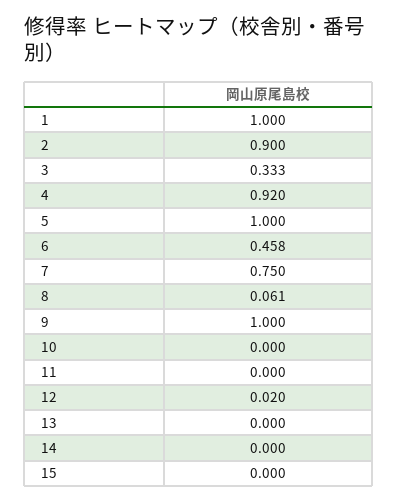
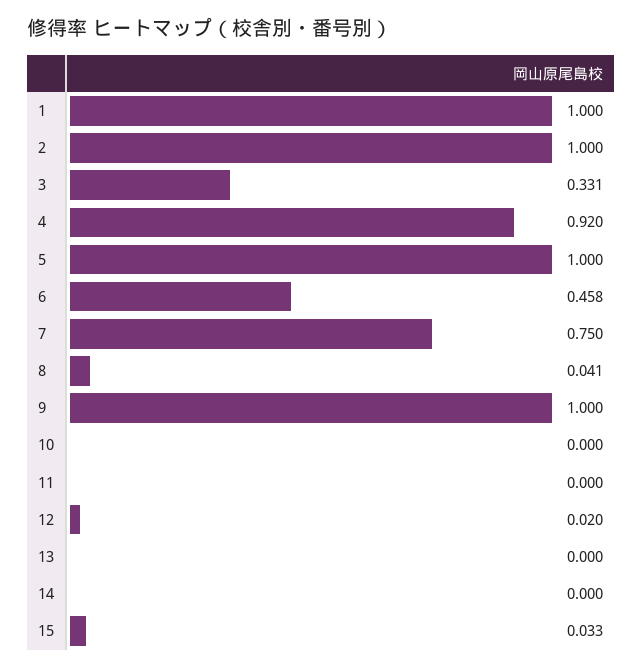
  {
    "1": 1,
-   "2": 0.9,
+   "2": 1,
-   "3": 0.333,
+   "3": 0.331,
    "4": 0.92,
    "5": 1,
    "6": 0.458,
    "7": 0.75,
-   "8": 0.061,
+   "8": 0.041,
    "9": 1,
    "10": 0,
    "11": 0,
    "12": 0.02,
    "13": 0,
    "14": 0,
-   "15": 0
+   "15": 0.033
  }

